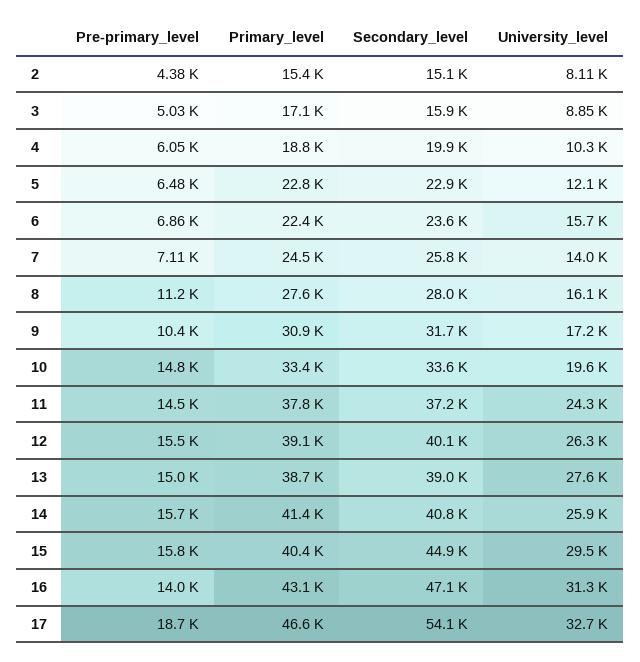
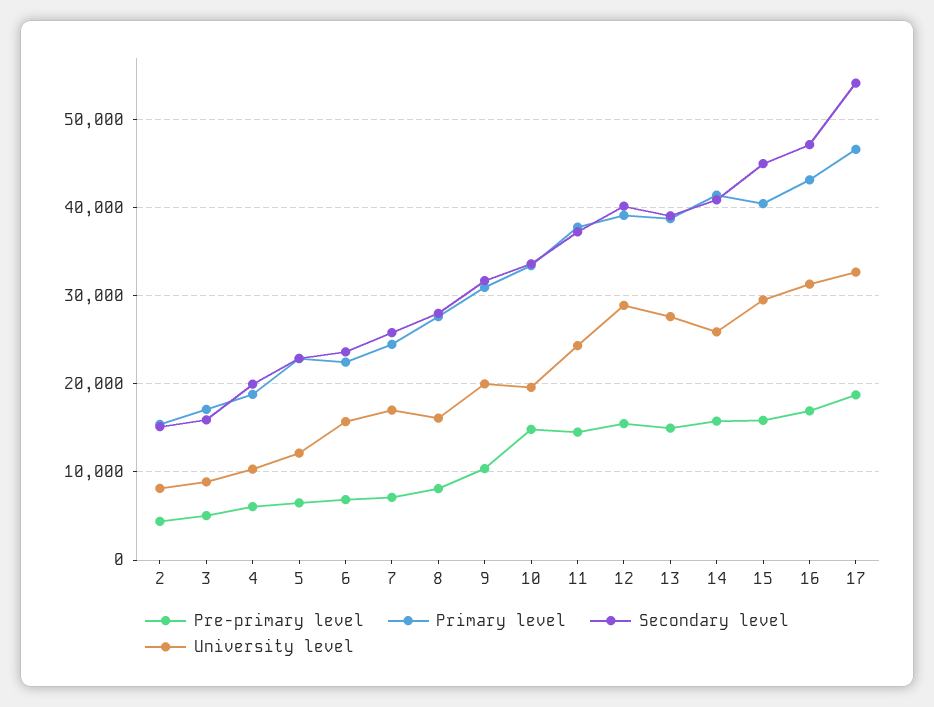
  {
    "Pre-primary_level": {
      "2": 4380,
      "3": 5030,
      "4": 6050,
      "5": 6480,
      "6": 6860,
      "7": 7110,
-     "8": 11200,
+     "8": 8000,
      "9": 10400,
      "10": 14800,
      "11": 14500,
      "12": 15500,
      "13": 15000,
      "14": 15700,
      "15": 15800,
-     "16": 14000,
+     "16": 17000,
      "17": 18700
    },
    "Primary_level": {
      "2": 15400,
      "3": 17100,
      "4": 18800,
      "5": 22800,
      "6": 22400,
      "7": 24500,
      "8": 27600,
      "9": 30900,
      "10": 33400,
      "11": 37800,
      "12": 39100,
      "13": 38700,
      "14": 41400,
      "15": 40400,
      "16": 43100,
      "17": 46600
    },
    "Secondary_level": {
      "2": 15100,
      "3": 15900,
      "4": 19900,
      "5": 22900,
      "6": 23600,
      "7": 25800,
      "8": 28000,
      "9": 31700,
      "10": 33600,
      "11": 37200,
      "12": 40100,
      "13": 39000,
      "14": 40800,
      "15": 44900,
      "16": 47100,
      "17": 54100
    },
    "University_level": {
      "2": 8110,
      "3": 8850,
      "4": 10300,
      "5": 12100,
      "6": 15700,
-     "7": 14000,
+     "7": 17000,
      "8": 16100,
-     "9": 17200,
+     "9": 20000,
      "10": 19600,
      "11": 24300,
-     "12": 26300,
+     "12": 29000,
      "13": 27600,
      "14": 25900,
      "15": 29500,
      "16": 31300,
      "17": 32700
    }
  }

